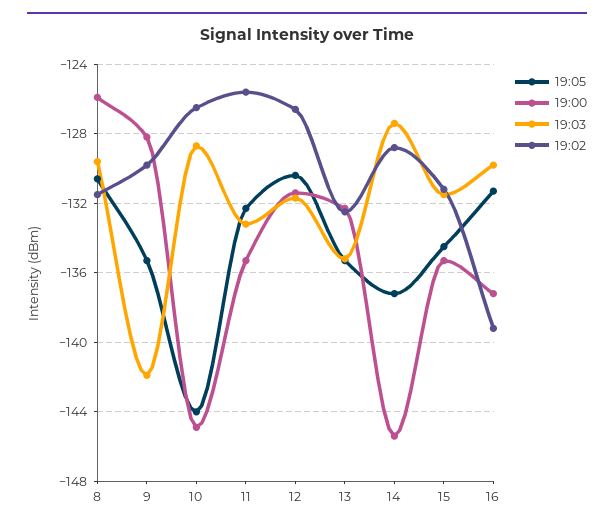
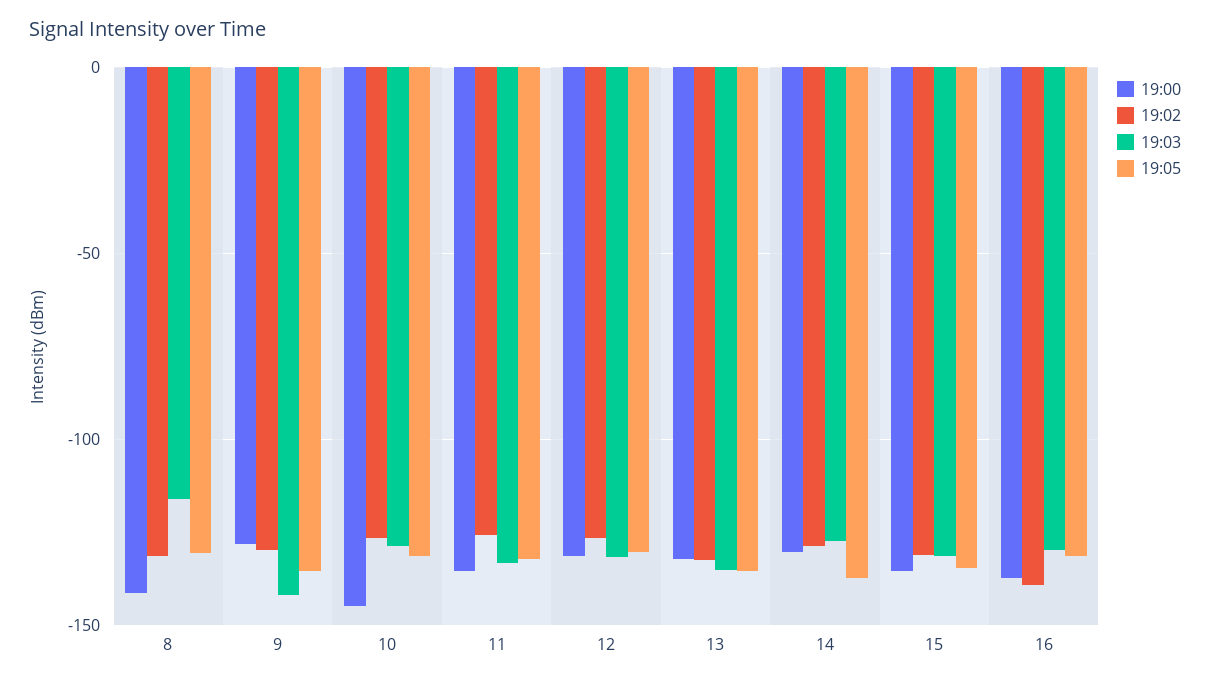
  {
    "19:05": {
      "8": -130.5,
      "9": -135.5,
-     "10": -144,
+     "10": -130,
      "11": -132.5,
      "12": -130.5,
      "13": -135.5,
      "14": -137,
      "15": -134.5,
      "16": -131.5
    },
    "19:00": {
-     "8": -126,
+     "8": -140,
      "9": -128,
      "10": -145,
      "11": -135.5,
      "12": -131.5,
      "13": -132.5,
-     "14": -145.5,
+     "14": -130,
      "15": -135.5,
      "16": -137
    },
    "19:03": {
-     "8": -129.5,
+     "8": -115,
      "9": -142,
      "10": -128.5,
      "11": -133,
      "12": -131.5,
      "13": -135,
      "14": -127.5,
      "15": -131.5,
      "16": -130
    },
    "19:02": {
      "8": -131.5,
      "9": -130,
      "10": -126.5,
      "11": -125.5,
      "12": -126.5,
      "13": -132.5,
      "14": -129,
      "15": -131,
      "16": -139
    }
  }

